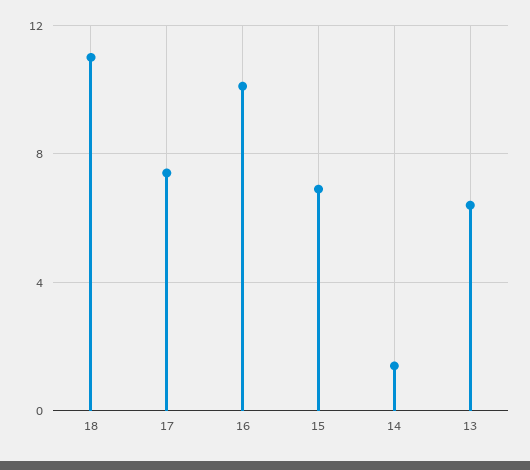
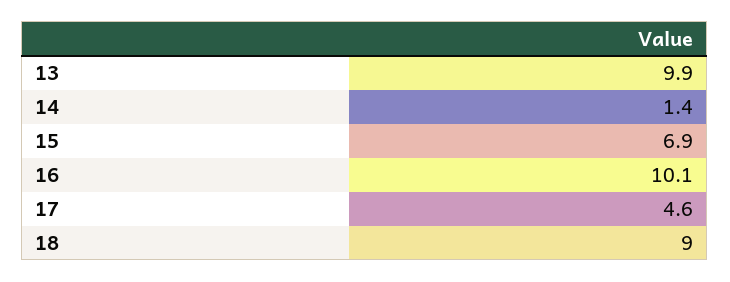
  {
-   "18": 11,
+   "18": 9,
-   "17": 7.5,
+   "17": 4.6,
    "16": 10.1,
    "15": 6.9,
    "14": 1.4,
-   "13": 6.5
+   "13": 9.9
  }

